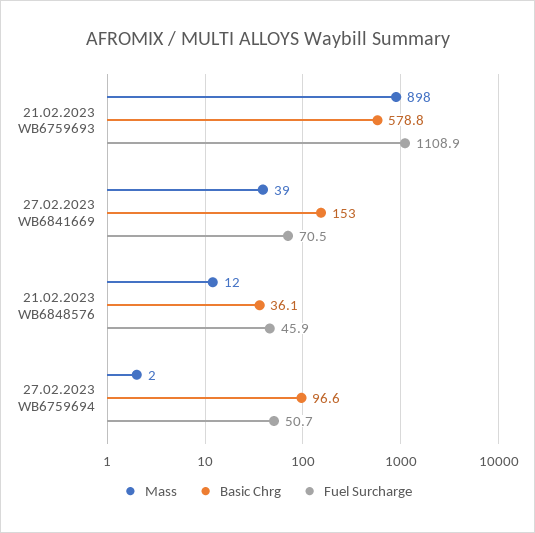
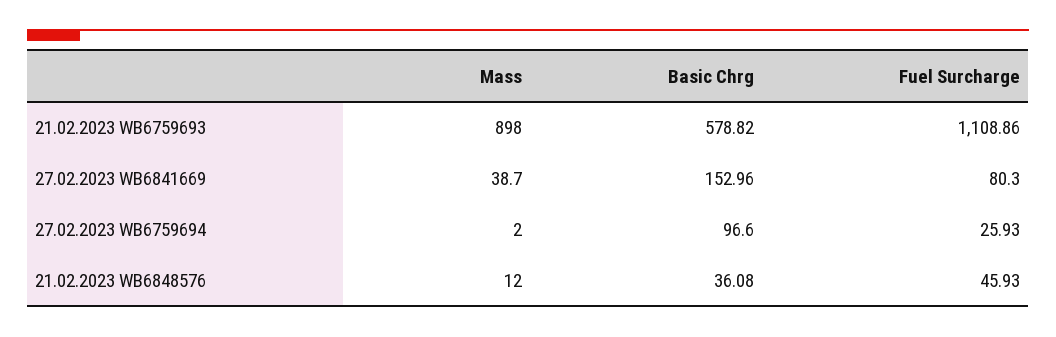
  {
    "Mass": {
      "21.02.2023 WB6759693": 898,
      "27.02.2023 WB6841669": 38.7,
      "21.02.2023 WB6848576": 12,
      "27.02.2023 WB6759694": 2
    },
    "Basic Chrg": {
      "21.02.2023 WB6759693": 578.82,
      "27.02.2023 WB6841669": 152.96,
      "21.02.2023 WB6848576": 36.08,
      "27.02.2023 WB6759694": 96.6
    },
    "Fuel Surcharge": {
      "21.02.2023 WB6759693": 1108.86,
-     "27.02.2023 WB6841669": 70.5,
+     "27.02.2023 WB6841669": 80.3,
      "21.02.2023 WB6848576": 45.93,
-     "27.02.2023 WB6759694": 50.7
+     "27.02.2023 WB6759694": 25.93
    }
  }

